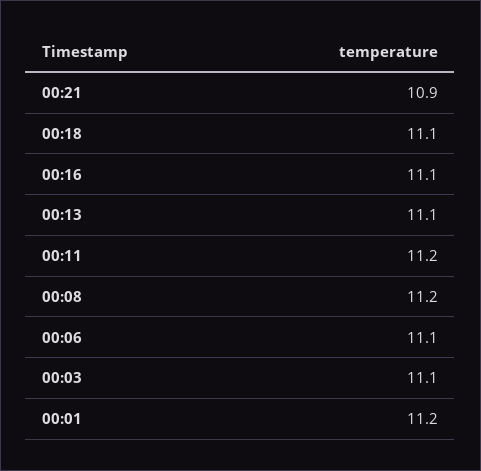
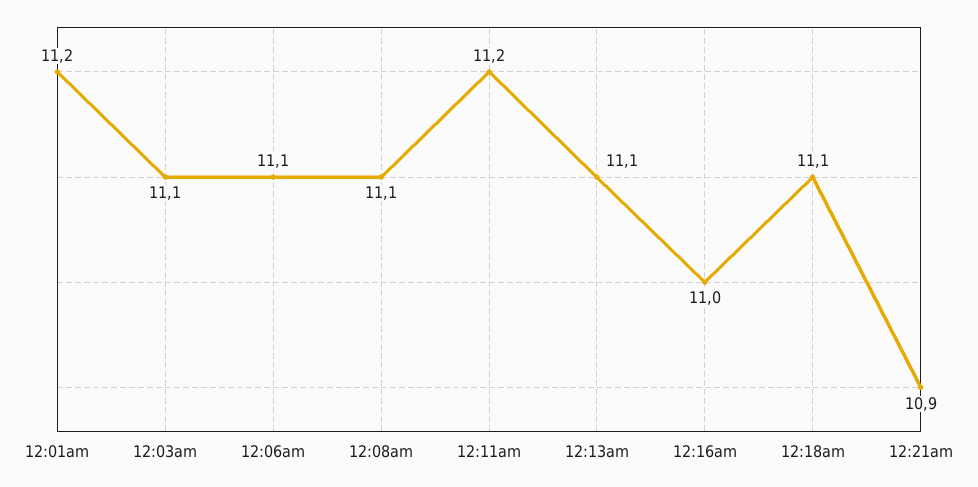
  {
    "00:21": 10.9,
    "00:18": 11.1,
-   "00:16": 11.1,
+   "00:16": 11,
    "00:13": 11.1,
    "00:11": 11.2,
-   "00:08": 11.2,
+   "00:08": 11.1,
    "00:06": 11.1,
    "00:03": 11.1,
    "00:01": 11.2
  }

